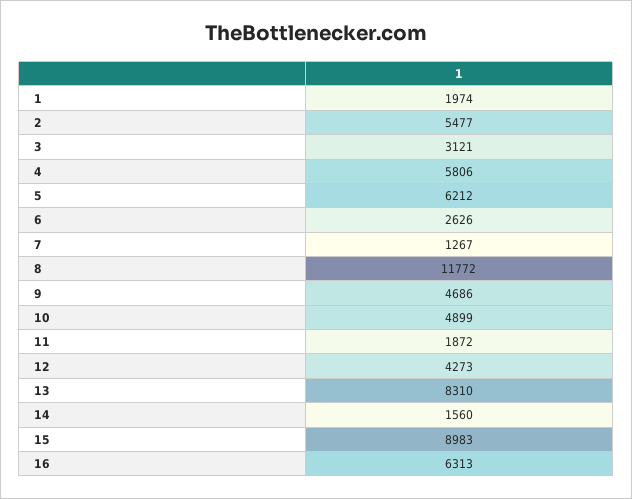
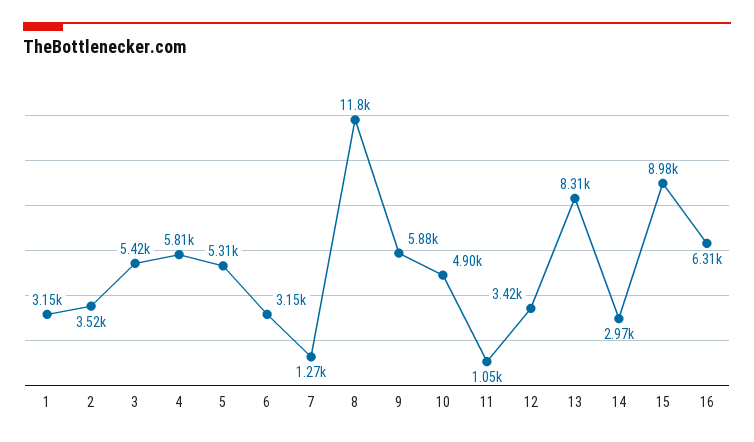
  {
-   "1": 1974,
+   "1": 3150,
-   "2": 5477,
+   "2": 3520,
-   "3": 3121,
+   "3": 5420,
    "4": 5806,
-   "5": 6212,
+   "5": 5310,
-   "6": 2626,
+   "6": 3150,
    "7": 1267,
    "8": 11772,
-   "9": 4686,
+   "9": 5880,
    "10": 4899,
-   "11": 1872,
+   "11": 1050,
-   "12": 4273,
+   "12": 3420,
    "13": 8310,
-   "14": 1560,
+   "14": 2970,
    "15": 8983,
    "16": 6313
  }

